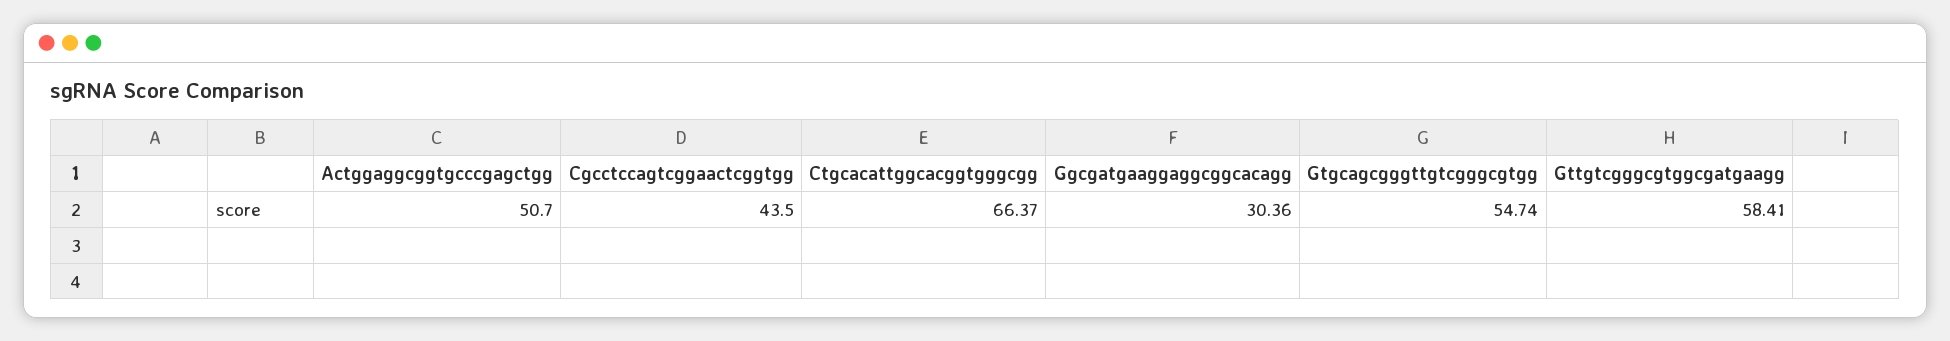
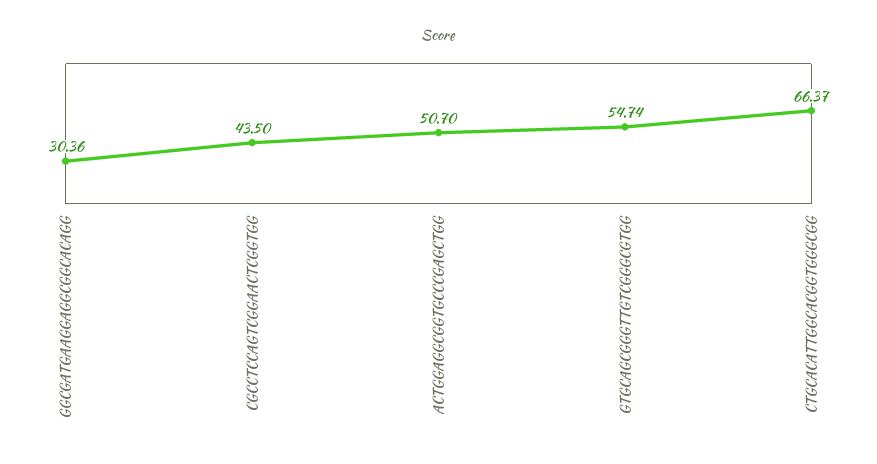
  {
    "Actggaggcggtgcccgagctgg": 50.7,
    "Cgcctccagtcggaactcggtgg": 43.5,
    "Ctgcacattggcacggtgggcgg": 66.37,
    "Ggcgatgaaggaggcggcacagg": 30.36,
-   "Gtgcagcgggttgtcgggcgtgg": 54.74,
+   "Gtgcagcgggttgtcgggcgtgg": 54.74
-   "Gttgtcgggcgtggcgatgaagg": 58.41
  }

